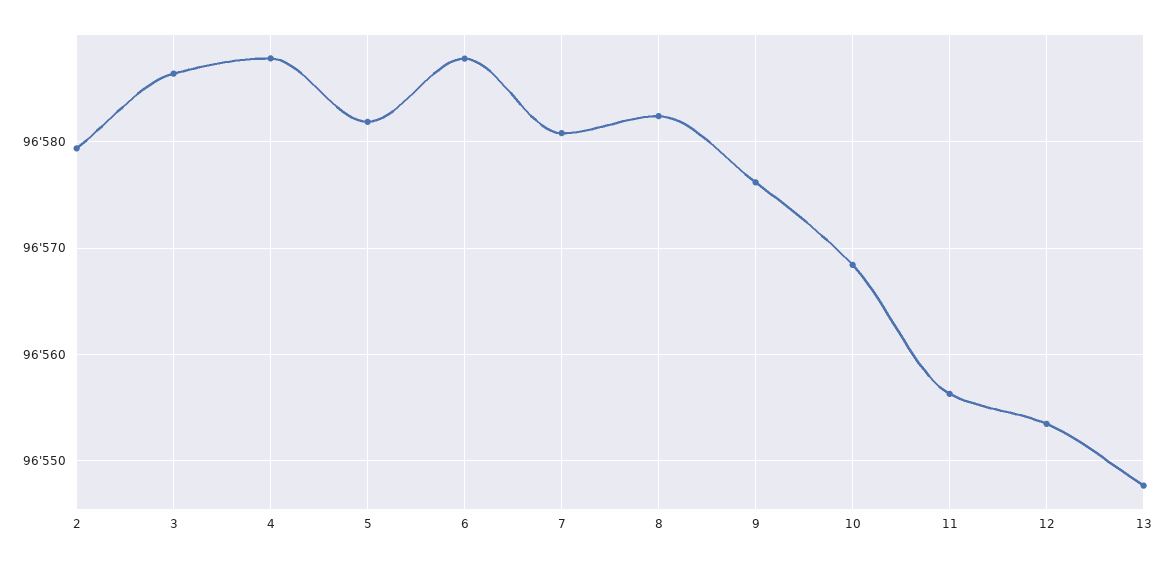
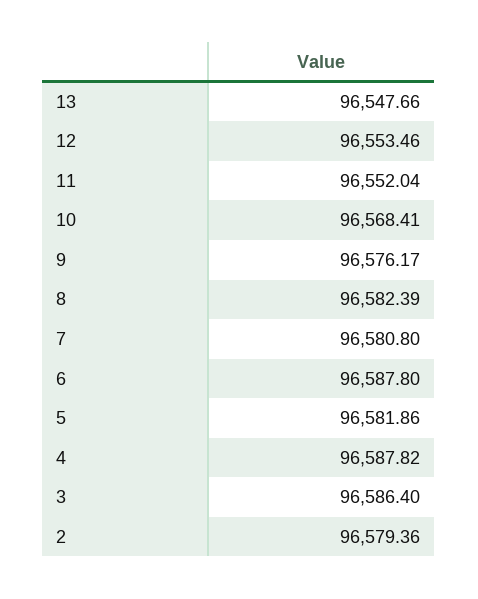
  {
    "2": 96579.36,
    "3": 96586.4,
    "4": 96587.82,
    "5": 96581.86,
    "6": 96587.8,
    "7": 96580.8,
    "8": 96582.39,
    "9": 96576.17,
    "10": 96568.41,
-   "11": 96556,
+   "11": 96552.04,
    "12": 96553.46,
    "13": 96547.66
  }

